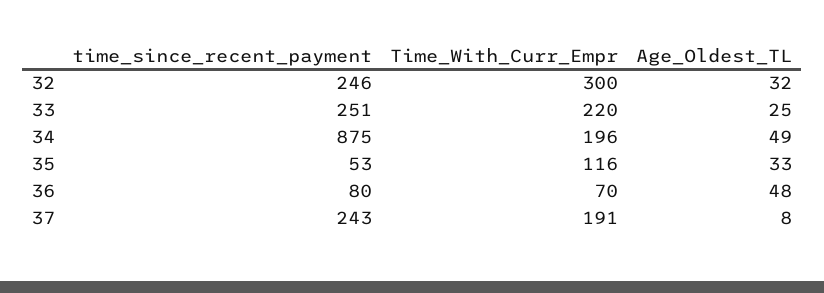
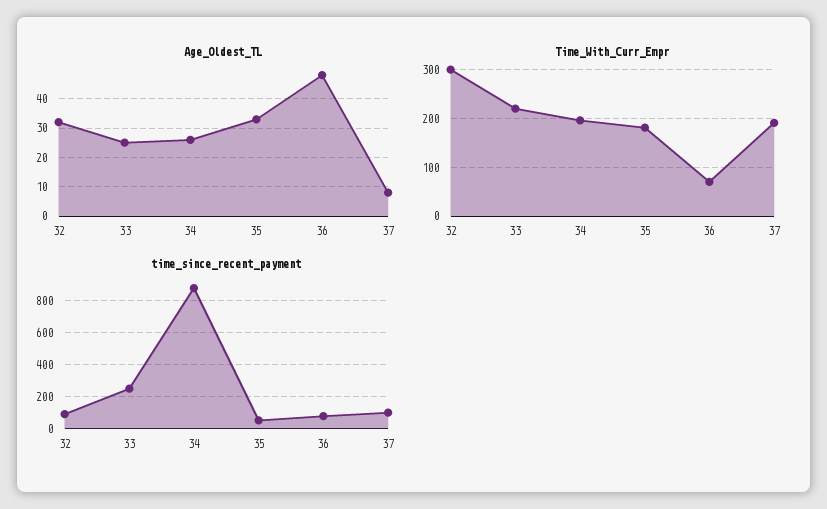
  {
    "time_since_recent_payment": {
-     "32": 246,
+     "32": 100,
      "33": 251,
      "34": 875,
      "35": 53,
      "36": 80,
-     "37": 243
+     "37": 100
    },
    "Time_With_Curr_Empr": {
      "32": 300,
      "33": 220,
      "34": 196,
-     "35": 116,
+     "35": 180,
      "36": 70,
      "37": 191
    },
    "Age_Oldest_TL": {
      "32": 32,
      "33": 25,
-     "34": 49,
+     "34": 25,
      "35": 33,
      "36": 48,
      "37": 8
    }
  }

